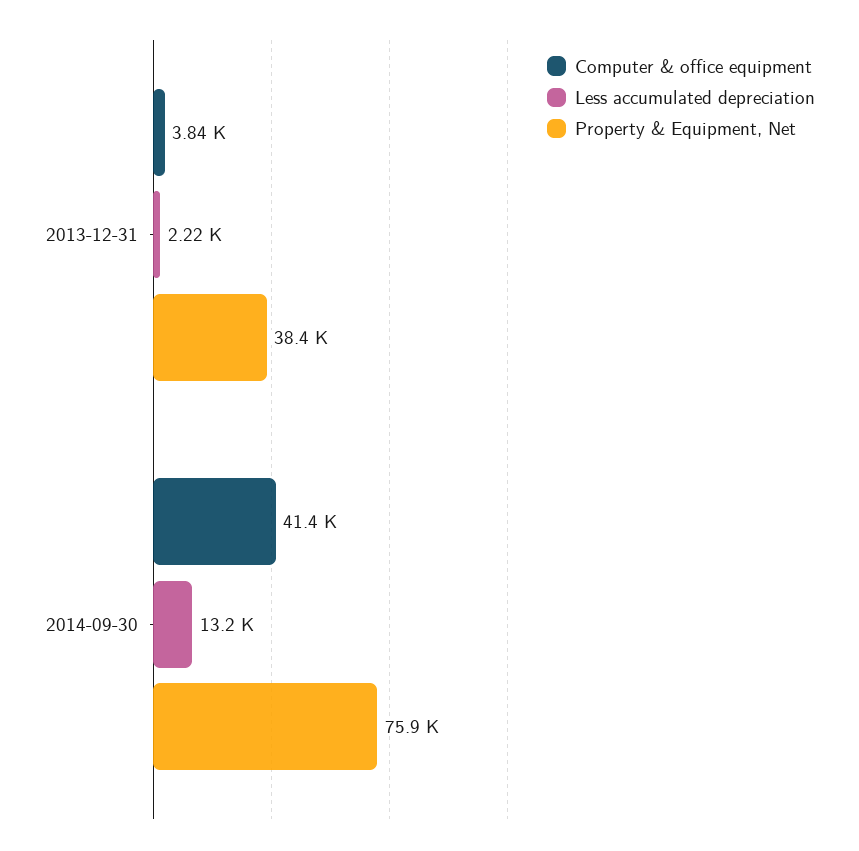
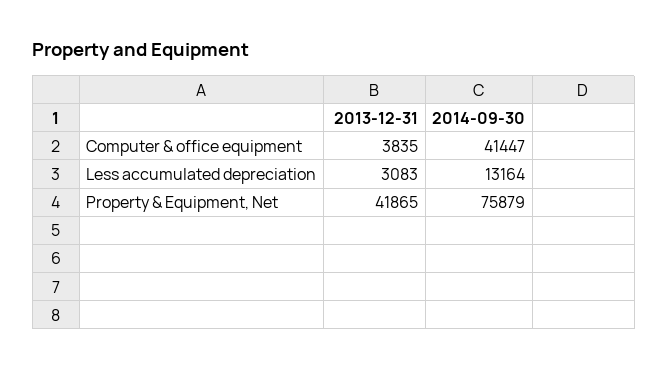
  {
    "Computer & office equipment": {
      "2013-12-31": 3835,
      "2014-09-30": 41447
    },
    "Less accumulated depreciation": {
-     "2013-12-31": 2220,
+     "2013-12-31": 3083,
      "2014-09-30": 13164
    },
    "Property & Equipment, Net": {
-     "2013-12-31": 38400,
+     "2013-12-31": 41865,
      "2014-09-30": 75879
    }
  }

